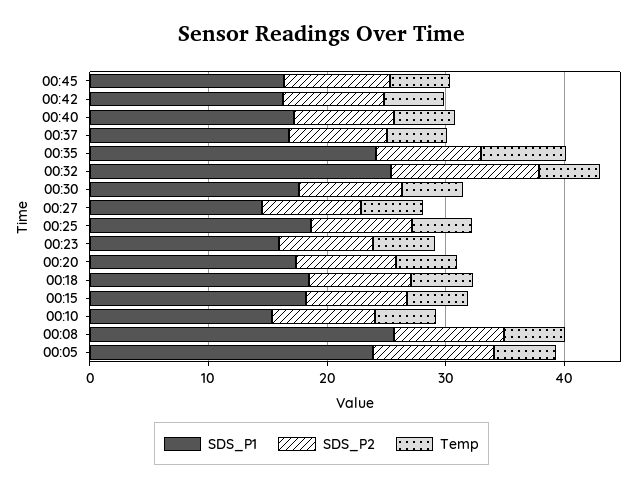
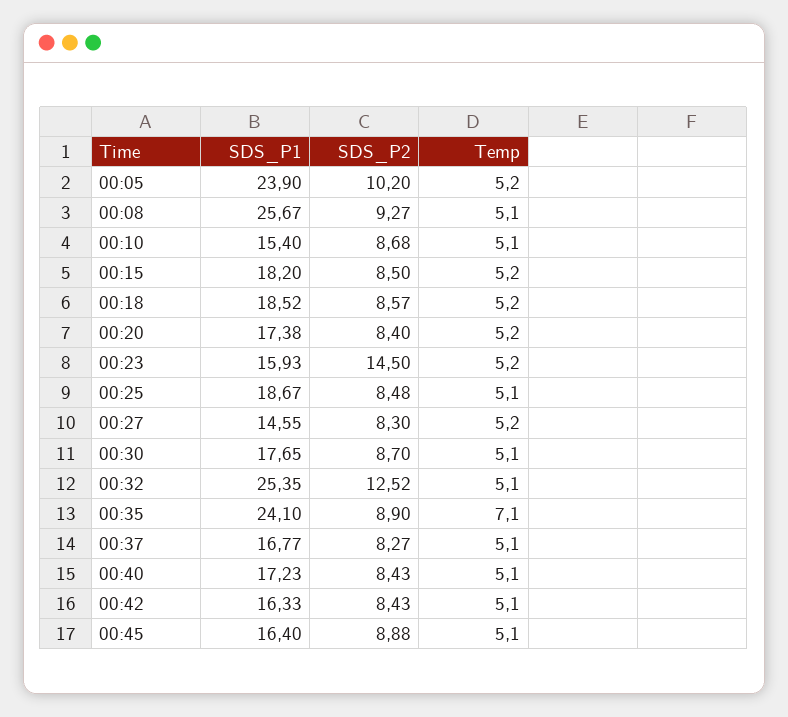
  {
    "SDS_P1": {
      "00:45": 16.4,
      "00:42": 16.33,
      "00:40": 17.23,
      "00:37": 16.77,
      "00:35": 24.1,
      "00:32": 25.35,
      "00:30": 17.65,
      "00:27": 14.55,
      "00:25": 18.67,
      "00:23": 15.93,
      "00:20": 17.38,
      "00:18": 18.52,
      "00:15": 18.2,
      "00:10": 15.4,
      "00:08": 25.67,
      "00:05": 23.9
    },
    "SDS_P2": {
      "00:45": 8.88,
      "00:42": 8.43,
      "00:40": 8.43,
      "00:37": 8.27,
      "00:35": 8.9,
      "00:32": 12.52,
      "00:30": 8.7,
      "00:27": 8.3,
      "00:25": 8.48,
-     "00:23": 8,
+     "00:23": 14.5,
      "00:20": 8.4,
      "00:18": 8.57,
      "00:15": 8.5,
      "00:10": 8.68,
      "00:08": 9.27,
      "00:05": 10.2
    },
    "Temp": {
      "00:45": 5.1,
      "00:42": 5.1,
      "00:40": 5.1,
      "00:37": 5.1,
      "00:35": 7.1,
      "00:32": 5.1,
      "00:30": 5.1,
      "00:27": 5.2,
      "00:25": 5.1,
      "00:23": 5.2,
      "00:20": 5.2,
      "00:18": 5.2,
      "00:15": 5.2,
      "00:10": 5.1,
      "00:08": 5.1,
      "00:05": 5.2
    }
  }

